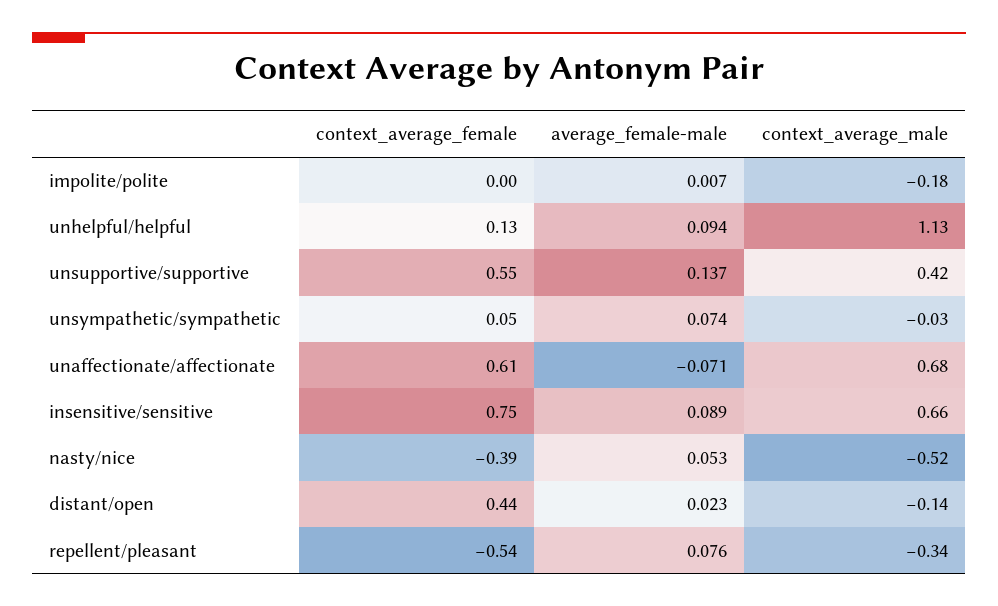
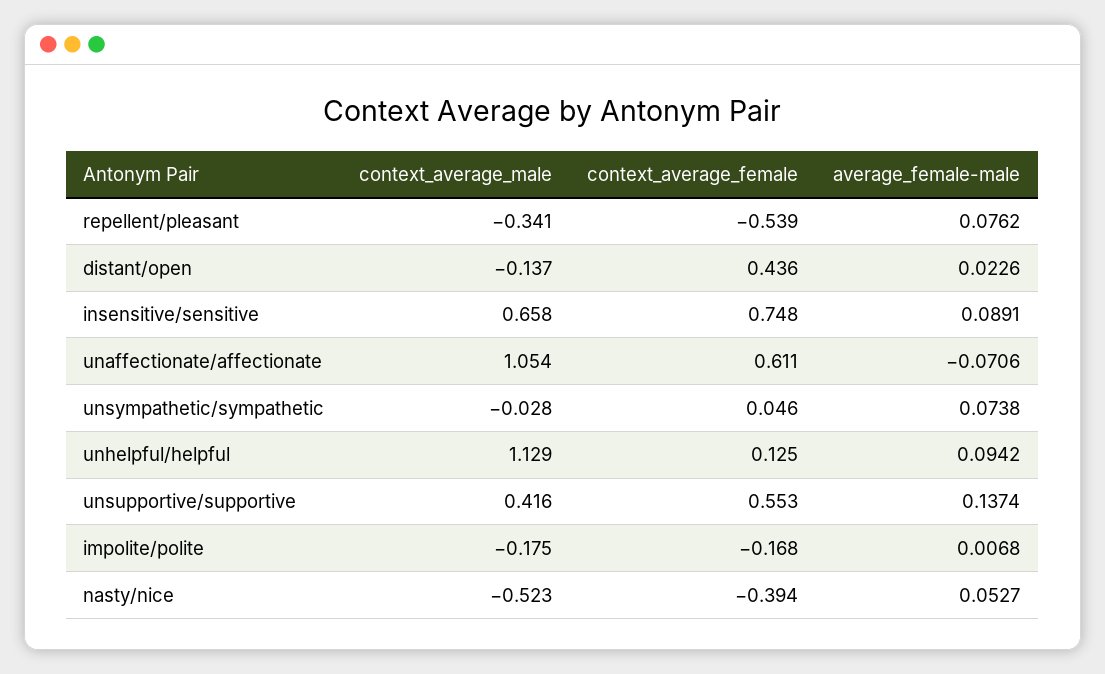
  {
    "context_average_female": {
-     "impolite/polite": 0,
+     "impolite/polite": -0.168,
      "unhelpful/helpful": 0.125,
      "unsupportive/supportive": 0.553,
      "unsympathetic/sympathetic": 0.046,
      "unaffectionate/affectionate": 0.611,
      "insensitive/sensitive": 0.748,
      "nasty/nice": -0.394,
      "distant/open": 0.436,
      "repellent/pleasant": -0.539
    },
    "average_female-male": {
      "impolite/polite": 0.0068,
      "unhelpful/helpful": 0.0942,
      "unsupportive/supportive": 0.1374,
      "unsympathetic/sympathetic": 0.0738,
      "unaffectionate/affectionate": -0.0706,
      "insensitive/sensitive": 0.0891,
      "nasty/nice": 0.0527,
      "distant/open": 0.0226,
      "repellent/pleasant": 0.0762
    },
    "context_average_male": {
      "impolite/polite": -0.175,
      "unhelpful/helpful": 1.129,
      "unsupportive/supportive": 0.416,
      "unsympathetic/sympathetic": -0.028,
-     "unaffectionate/affectionate": 0.68,
+     "unaffectionate/affectionate": 1.054,
      "insensitive/sensitive": 0.658,
      "nasty/nice": -0.523,
      "distant/open": -0.137,
      "repellent/pleasant": -0.341
    }
  }

